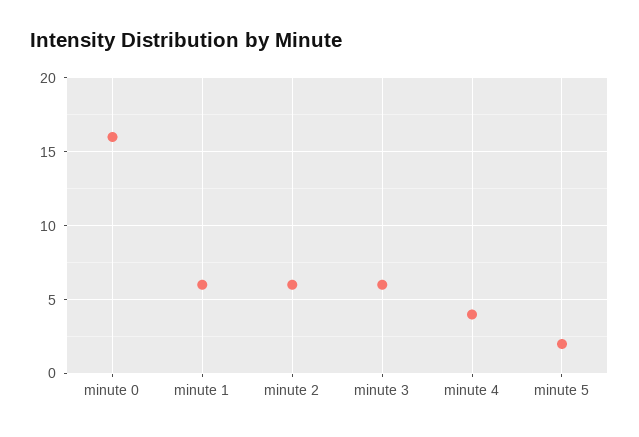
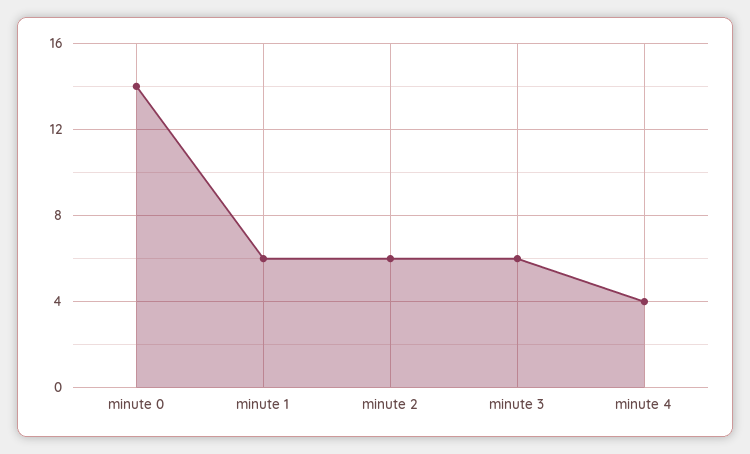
  {
-   "minute 0": 16,
+   "minute 0": 14,
    "minute 1": 6,
    "minute 2": 6,
    "minute 3": 6,
-   "minute 4": 4,
+   "minute 4": 4
-   "minute 5": 2
  }

